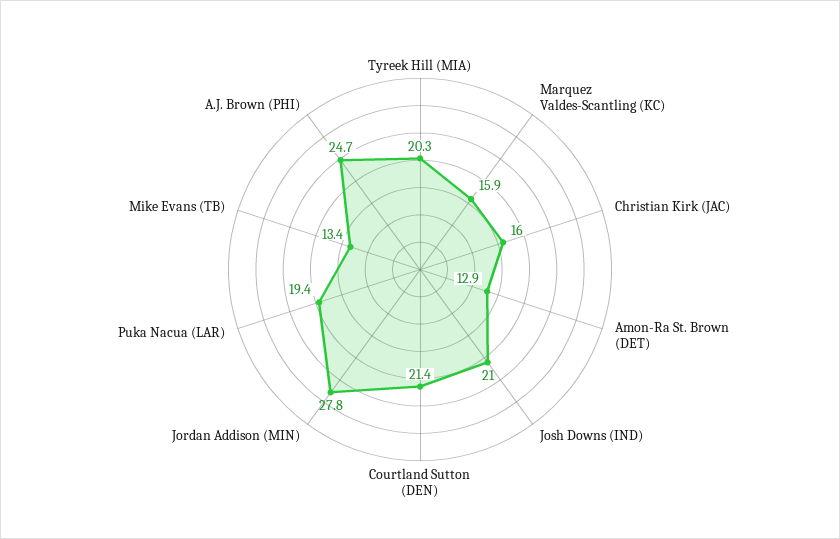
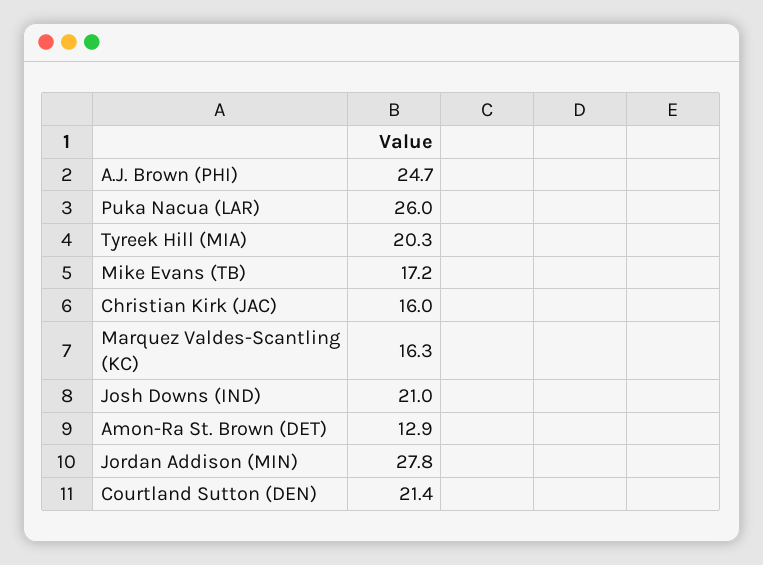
  {
    "Tyreek Hill (MIA)": 20.3,
-   "Marquez Valdes-Scantling (KC)": 15.9,
+   "Marquez Valdes-Scantling (KC)": 16.3,
    "Christian Kirk (JAC)": 16,
    "Amon-Ra St. Brown (DET)": 12.9,
    "Josh Downs (IND)": 21,
    "Courtland Sutton (DEN)": 21.4,
    "Jordan Addison (MIN)": 27.8,
-   "Puka Nacua (LAR)": 19.4,
+   "Puka Nacua (LAR)": 26,
-   "Mike Evans (TB)": 13.4,
+   "Mike Evans (TB)": 17.2,
    "A.J. Brown (PHI)": 24.7
  }

